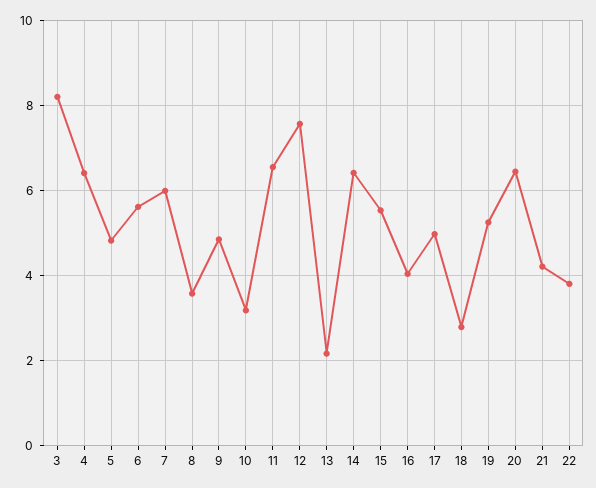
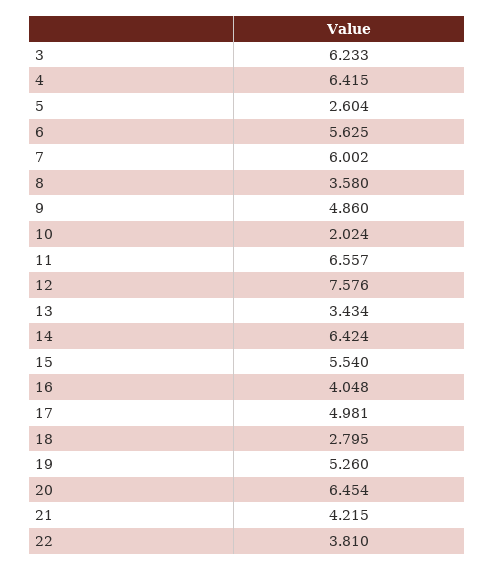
  {
-   "3": 8.2,
+   "3": 6.233,
    "4": 6.415,
-   "5": 4.8,
+   "5": 2.604,
    "6": 5.625,
    "7": 6.002,
    "8": 3.58,
    "9": 4.86,
-   "10": 3.2,
+   "10": 2.024,
    "11": 6.557,
    "12": 7.576,
-   "13": 2.2,
+   "13": 3.434,
    "14": 6.424,
    "15": 5.54,
    "16": 4.048,
    "17": 4.981,
    "18": 2.795,
    "19": 5.26,
    "20": 6.454,
    "21": 4.215,
    "22": 3.81
  }

